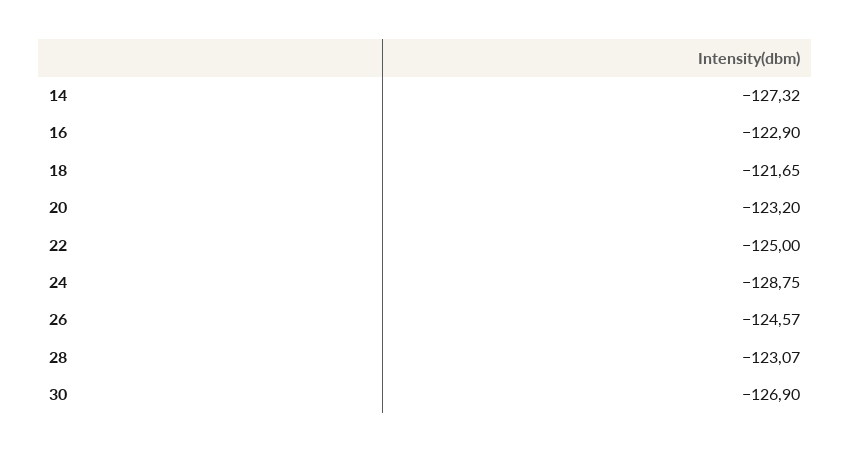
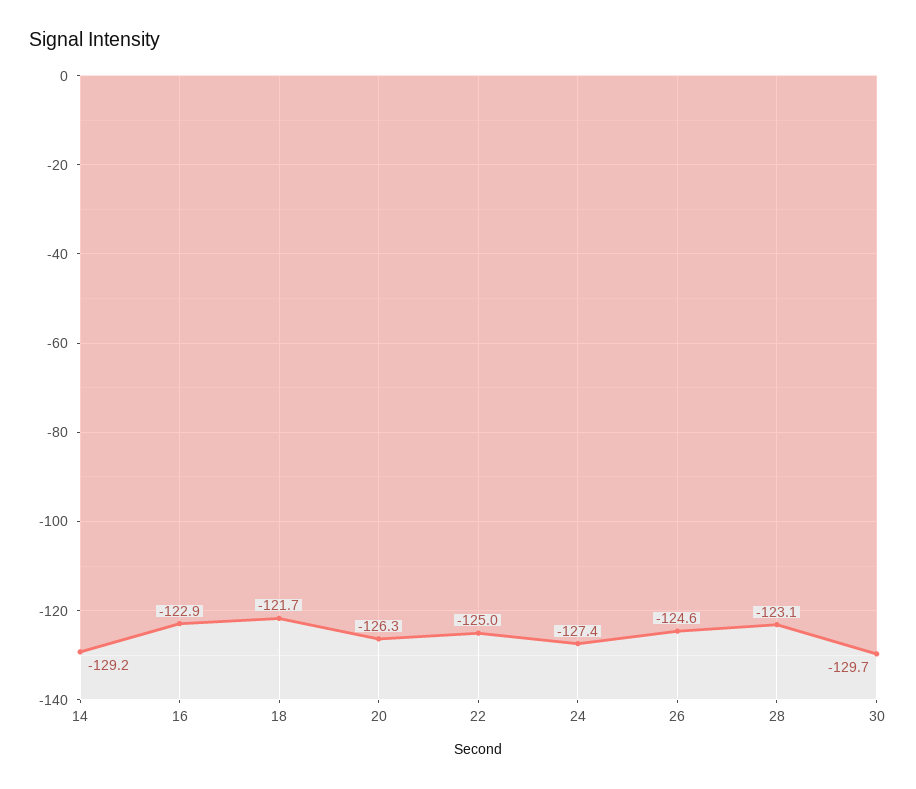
  {
-   "14": -127.32,
+   "14": -129.2,
    "16": -122.9,
    "18": -121.65,
-   "20": -123.2,
+   "20": -126.3,
    "22": -125,
-   "24": -128.75,
+   "24": -127.4,
    "26": -124.57,
    "28": -123.07,
-   "30": -126.9
+   "30": -129.7
  }

